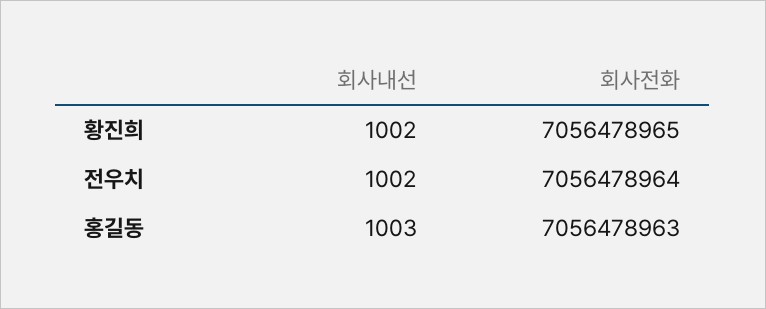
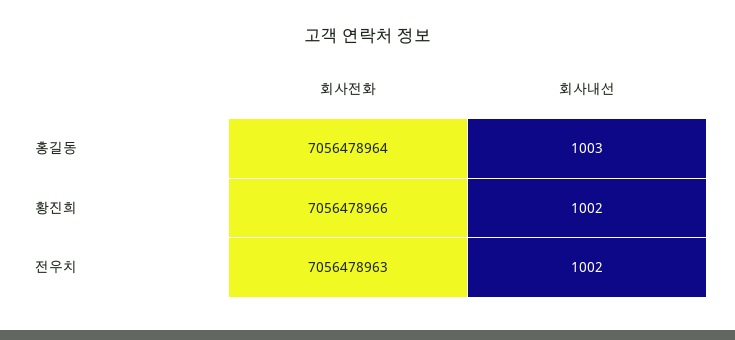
  {
    "회사내선": {
      "황진희": 1002,
      "전우치": 1002,
      "홍길동": 1003
    },
    "회사전화": {
-     "황진희": 7056478965,
+     "황진희": 7056478966,
-     "전우치": 7056478964,
+     "전우치": 7056478963,
-     "홍길동": 7056478963
+     "홍길동": 7056478964
    }
  }

